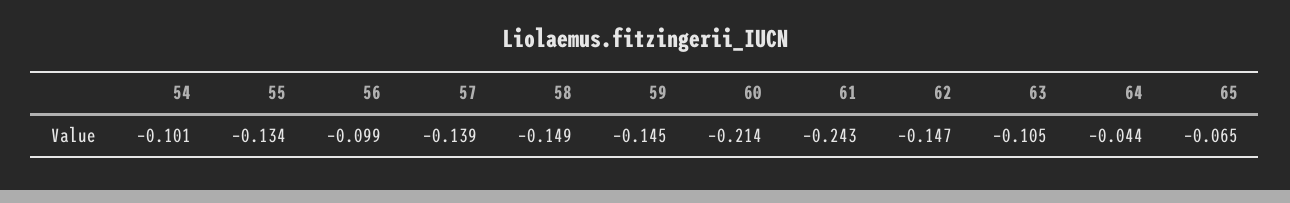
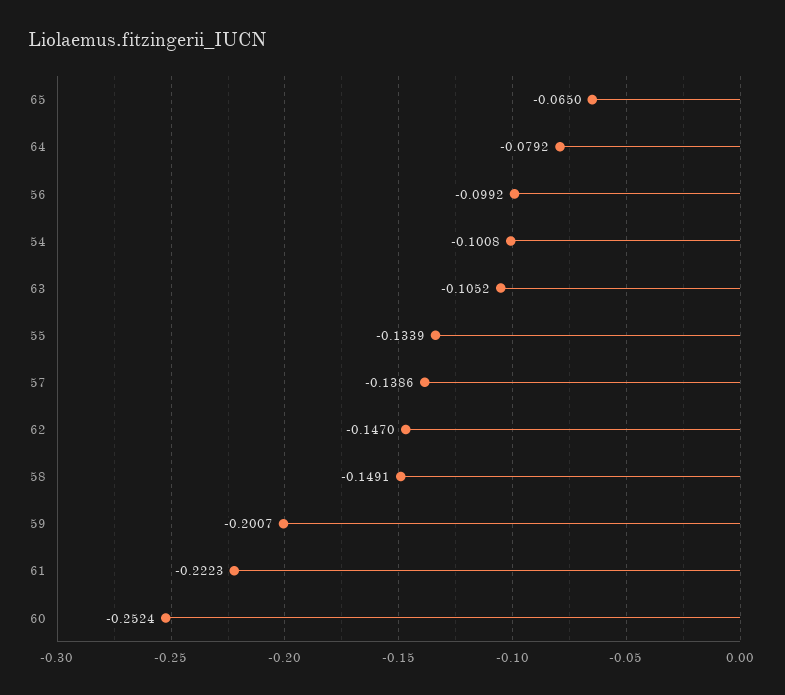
  {
    "54": -0.1008,
    "55": -0.1339,
    "56": -0.0992,
    "57": -0.1386,
    "58": -0.1491,
-   "59": -0.145,
+   "59": -0.2007,
-   "60": -0.214,
+   "60": -0.2524,
-   "61": -0.243,
+   "61": -0.2223,
    "62": -0.147,
    "63": -0.1052,
-   "64": -0.044,
+   "64": -0.0792,
    "65": -0.065
  }

